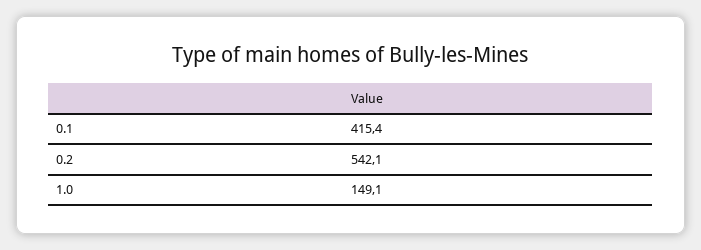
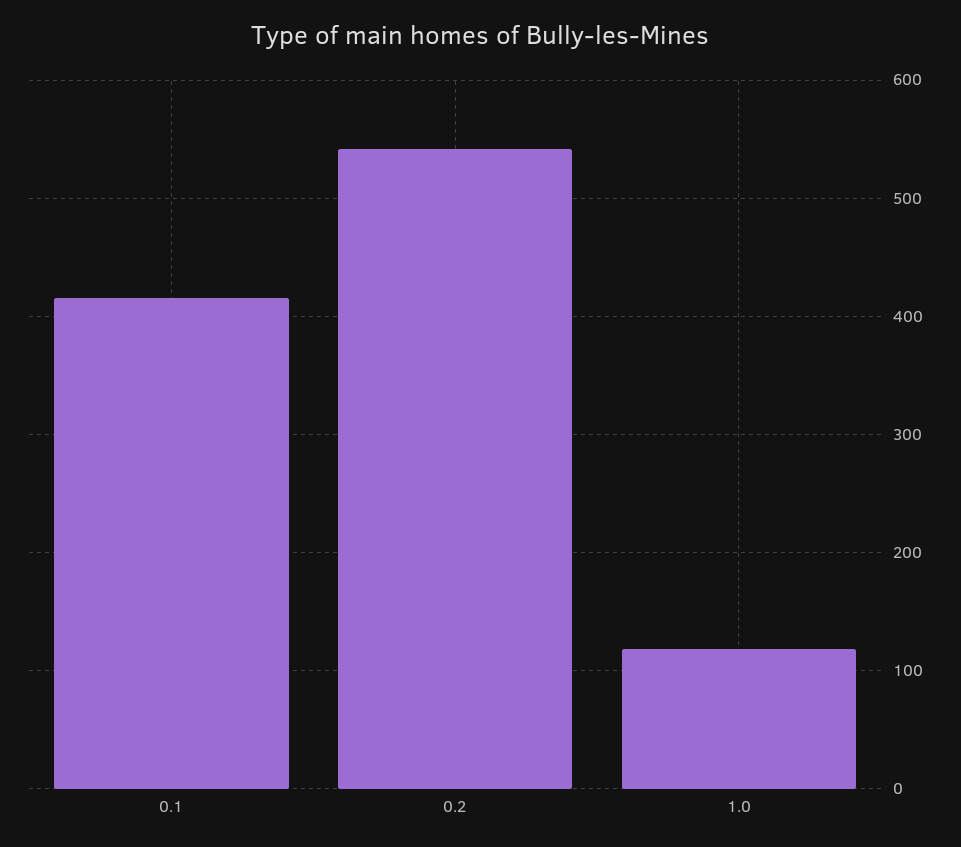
  {
    "0.1": 415.4,
    "0.2": 542.1,
-   "1.0": 149.1
+   "1.0": 120
  }

